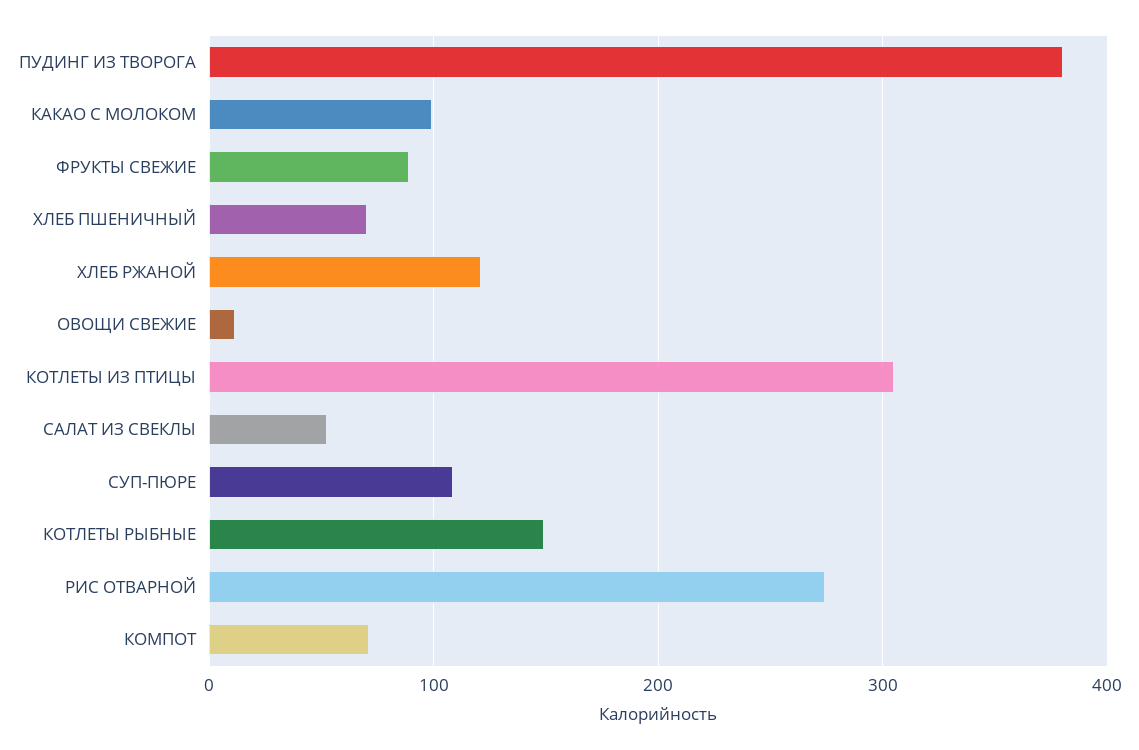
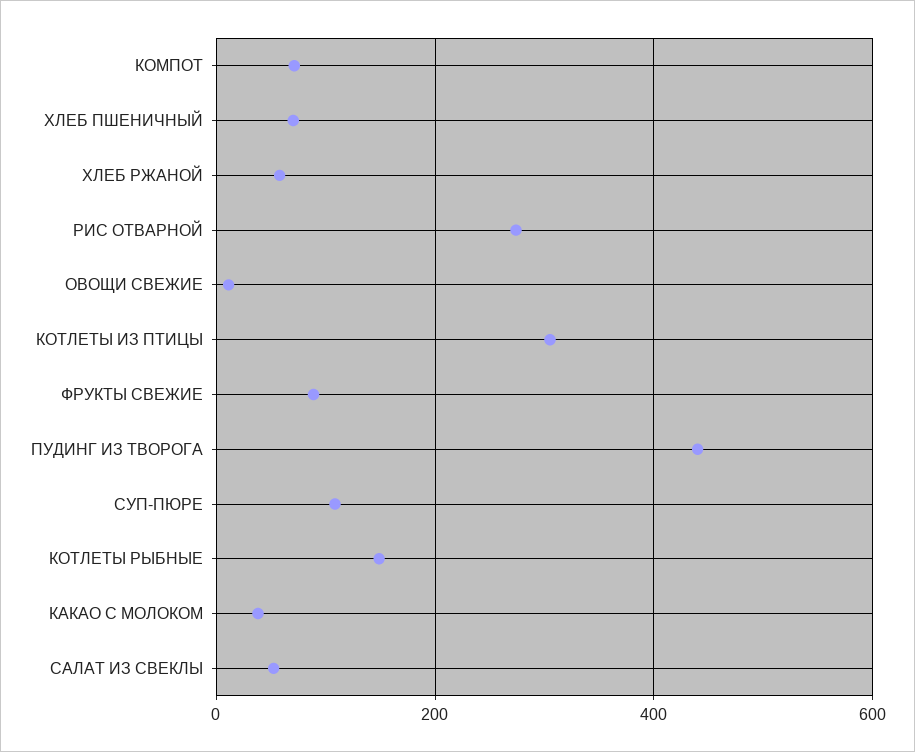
  {
-   "ПУДИНГ ИЗ ТВОРОГА": 380,
+   "ПУДИНГ ИЗ ТВОРОГА": 440,
-   "КАКАО С МОЛОКОМ": 100,
+   "КАКАО С МОЛОКОМ": 40,
    "ФРУКТЫ СВЕЖИЕ": 90,
    "ХЛЕБ ПШЕНИЧНЫЙ": 70,
-   "ХЛЕБ РЖАНОЙ": 120,
+   "ХЛЕБ РЖАНОЙ": 60,
    "ОВОЩИ СВЕЖИЕ": 10,
    "КОТЛЕТЫ ИЗ ПТИЦЫ": 310,
    "САЛАТ ИЗ СВЕКЛЫ": 50,
    "СУП-ПЮРЕ": 110,
    "КОТЛЕТЫ РЫБНЫЕ": 150,
    "РИС ОТВАРНОЙ": 270,
    "КОМПОТ": 70
  }

